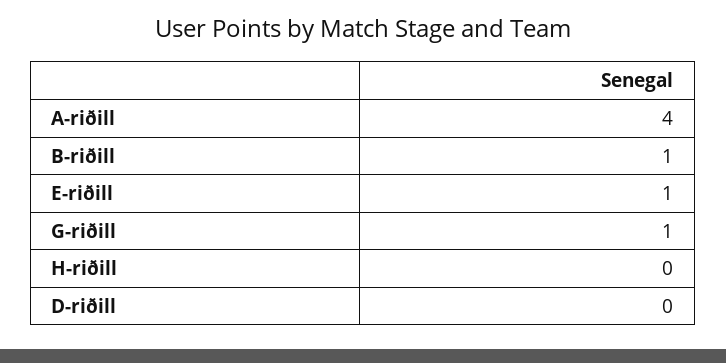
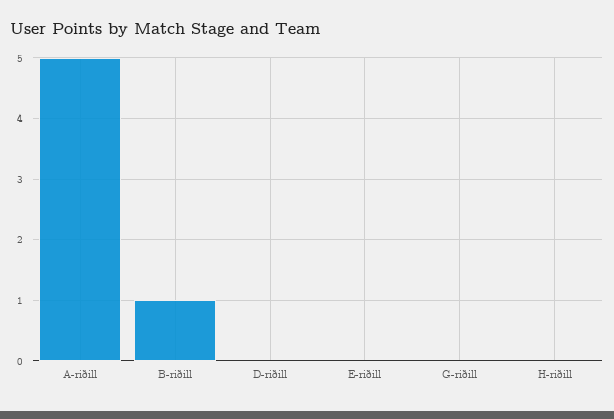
  {
-   "A-riðill": 4,
+   "A-riðill": 5,
    "B-riðill": 1,
-   "E-riðill": 1,
+   "E-riðill": 0,
-   "G-riðill": 1,
+   "G-riðill": 0,
    "H-riðill": 0,
    "D-riðill": 0
  }

